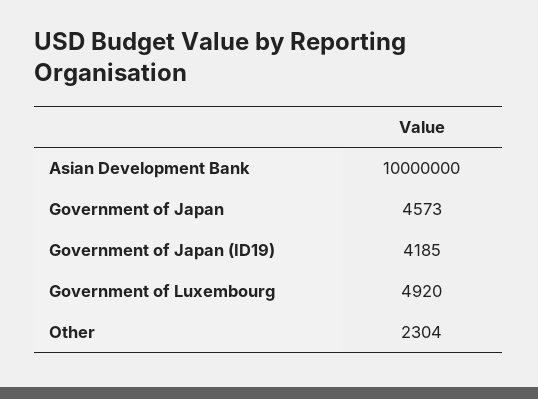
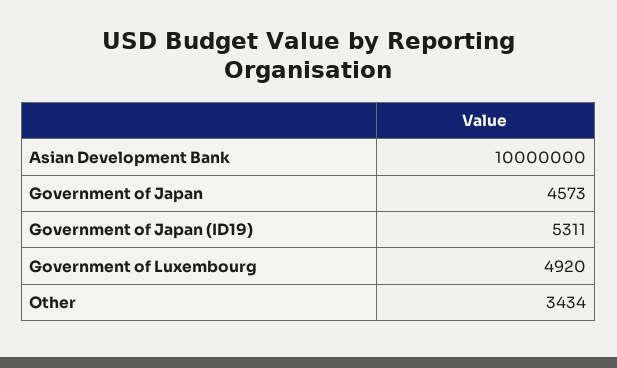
  {
    "Asian Development Bank": 10000000,
    "Government of Japan": 4573,
-   "Government of Japan (ID19)": 4185,
+   "Government of Japan (ID19)": 5311,
    "Government of Luxembourg": 4920,
-   "Other": 2304
+   "Other": 3434
  }

